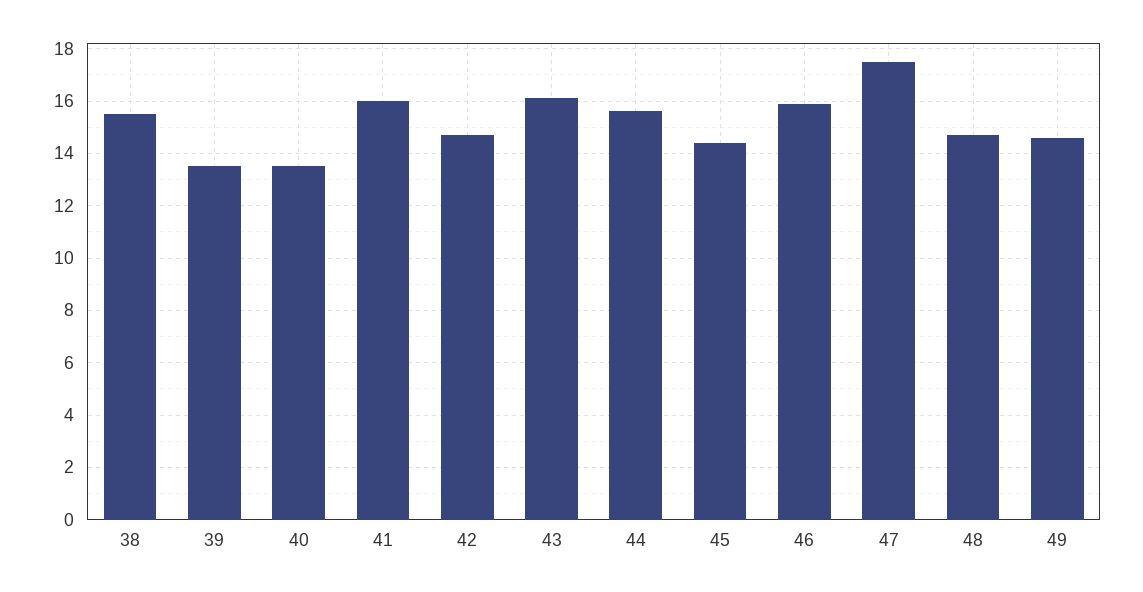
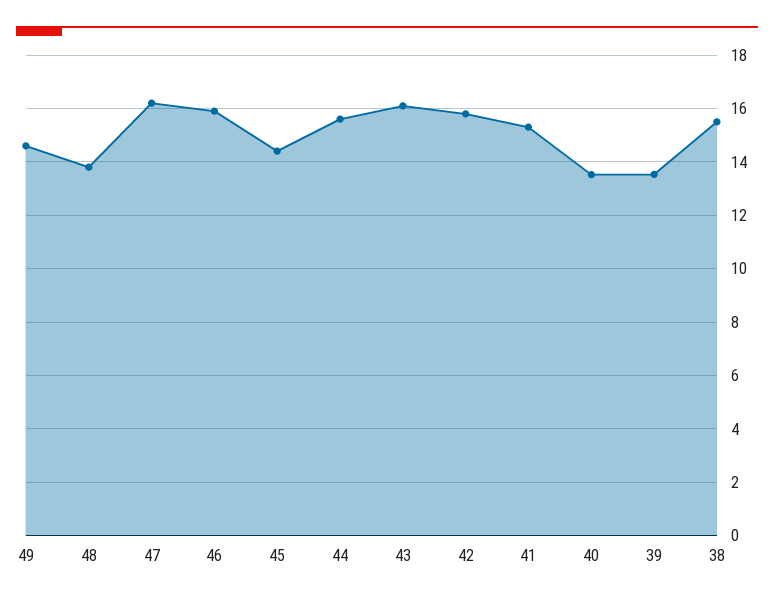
  {
    "38": 15.5,
    "39": 13.5,
    "40": 13.5,
-   "41": 16,
+   "41": 15.25,
-   "42": 14.75,
+   "42": 15.75,
    "43": 16,
    "44": 15.5,
    "45": 14.5,
    "46": 16,
-   "47": 17.5,
+   "47": 16.25,
-   "48": 14.75,
+   "48": 13.75,
    "49": 14.5
  }

